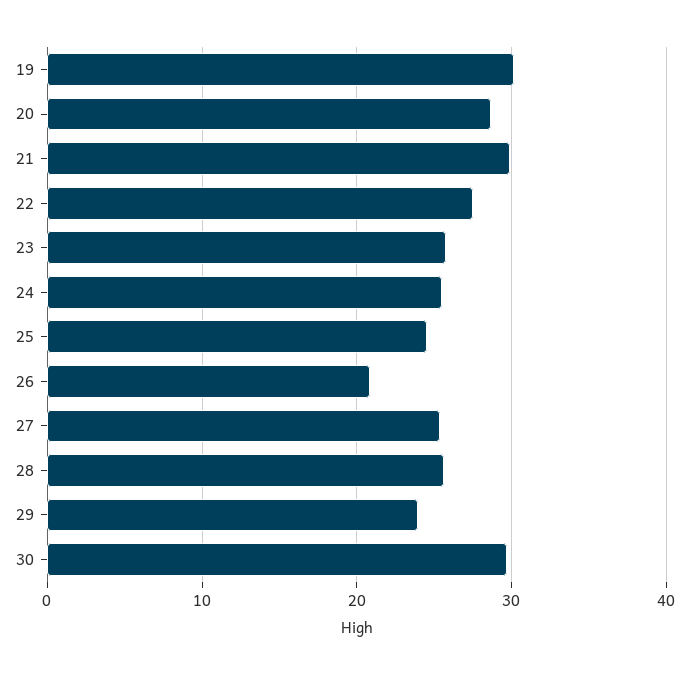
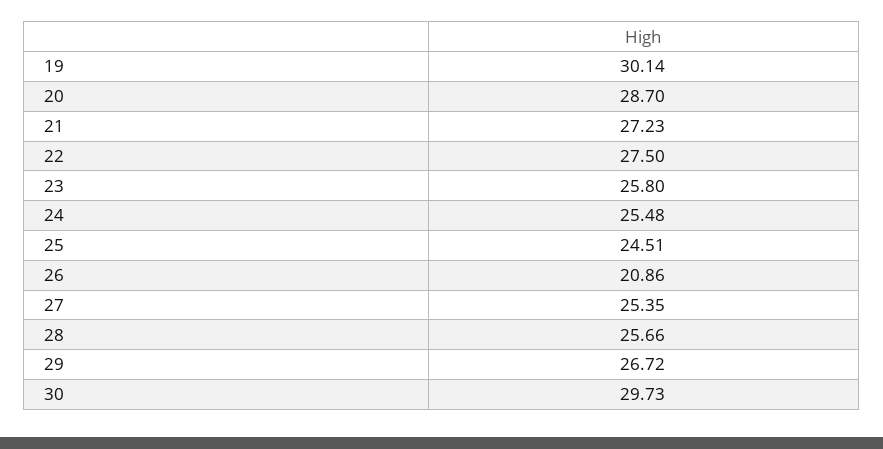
  {
    "19": 30.14,
    "20": 28.7,
-   "21": 30,
+   "21": 27.23,
    "22": 27.5,
    "23": 25.8,
    "24": 25.48,
    "25": 24.51,
    "26": 20.86,
    "27": 25.35,
    "28": 25.66,
-   "29": 24,
+   "29": 26.72,
    "30": 29.73
  }

